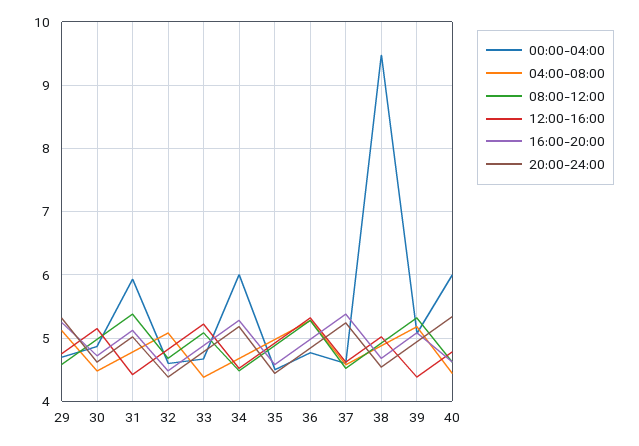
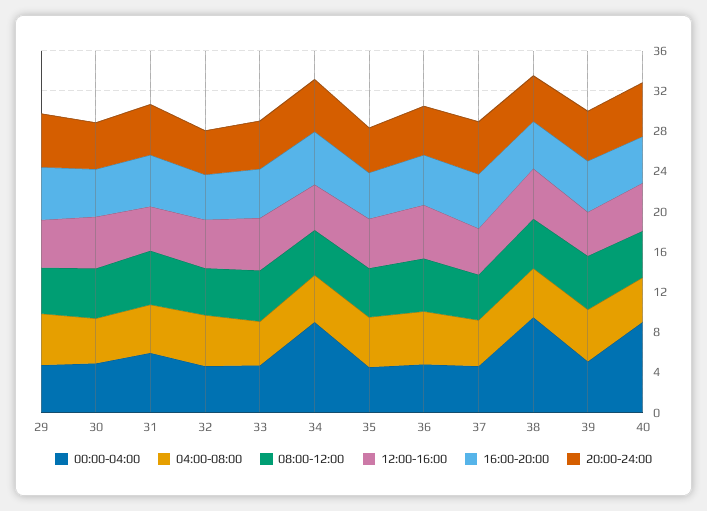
  {
    "00:00-04:00": {
      "29": 4.7,
      "30": 4.9,
      "31": 5.9,
      "32": 4.6,
      "33": 4.7,
-     "34": 6,
+     "34": 9,
      "35": 4.5,
      "36": 4.8,
      "37": 4.6,
      "38": 9.5,
      "39": 5.1,
-     "40": 6
+     "40": 9
    },
    "04:00-08:00": {
      "29": 5.1,
      "30": 4.5,
      "31": 4.8,
      "32": 5.1,
      "33": 4.4,
      "34": 4.7,
      "35": 5,
      "36": 5.3,
      "37": 4.6,
      "38": 4.9,
      "39": 5.2,
      "40": 4.4
    },
    "08:00-12:00": {
      "29": 4.6,
      "30": 5,
      "31": 5.4,
      "32": 4.7,
      "33": 5.1,
      "34": 4.5,
      "35": 4.9,
      "36": 5.3,
      "37": 4.5,
      "38": 4.9,
      "39": 5.3,
      "40": 4.6
    },
    "12:00-16:00": {
      "29": 4.8,
      "30": 5.2,
      "31": 4.4,
      "32": 4.8,
      "33": 5.2,
      "34": 4.5,
      "35": 4.9,
      "36": 5.3,
      "37": 4.6,
      "38": 5,
      "39": 4.4,
      "40": 4.8
    },
    "16:00-20:00": {
      "29": 5.3,
      "30": 4.7,
      "31": 5.1,
      "32": 4.5,
      "33": 4.9,
      "34": 5.3,
      "35": 4.6,
      "36": 5,
      "37": 5.4,
      "38": 4.7,
      "39": 5.1,
      "40": 4.6
    },
    "20:00-24:00": {
      "29": 5.3,
      "30": 4.6,
      "31": 5,
      "32": 4.4,
      "33": 4.8,
      "34": 5.2,
      "35": 4.4,
      "36": 4.8,
      "37": 5.2,
      "38": 4.5,
      "39": 4.9,
      "40": 5.3
    }
  }

